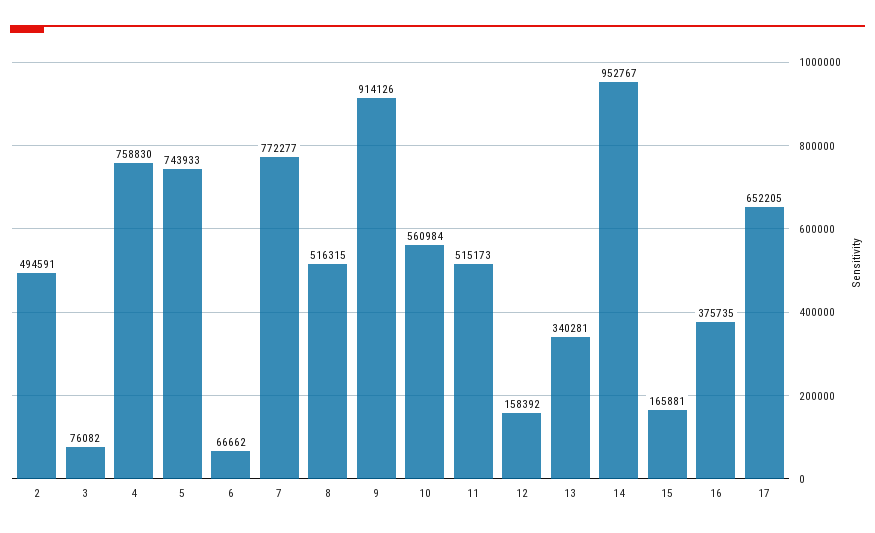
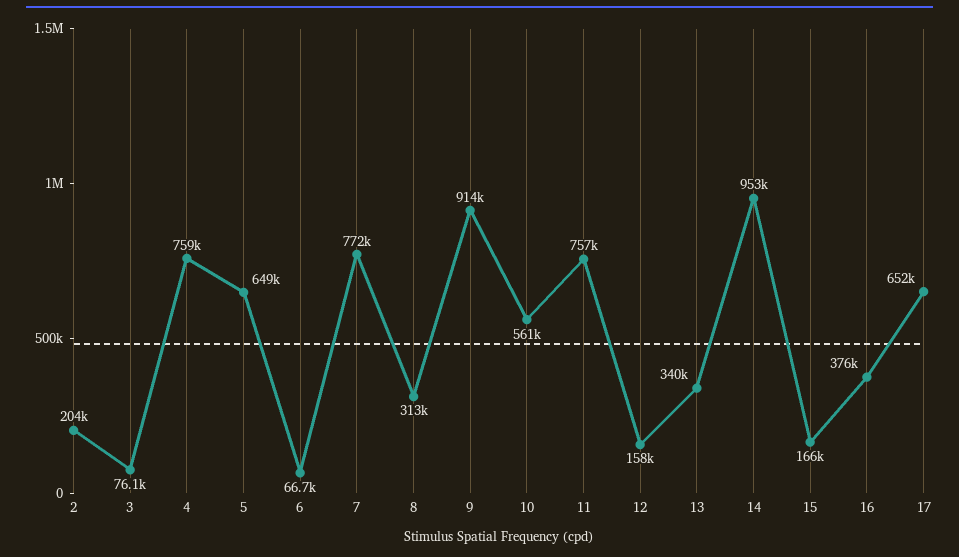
  {
-   "2": 494591,
+   "2": 204000,
    "3": 76082,
    "4": 758830,
-   "5": 743933,
+   "5": 649000,
    "6": 66662,
    "7": 772277,
-   "8": 516315,
+   "8": 313000,
    "9": 914126,
    "10": 560984,
-   "11": 515173,
+   "11": 757000,
    "12": 158392,
    "13": 340281,
    "14": 952767,
    "15": 165881,
    "16": 375735,
    "17": 652205
  }

